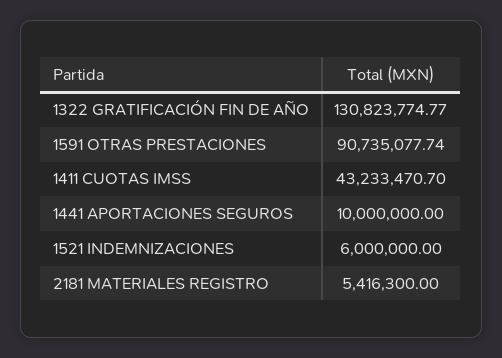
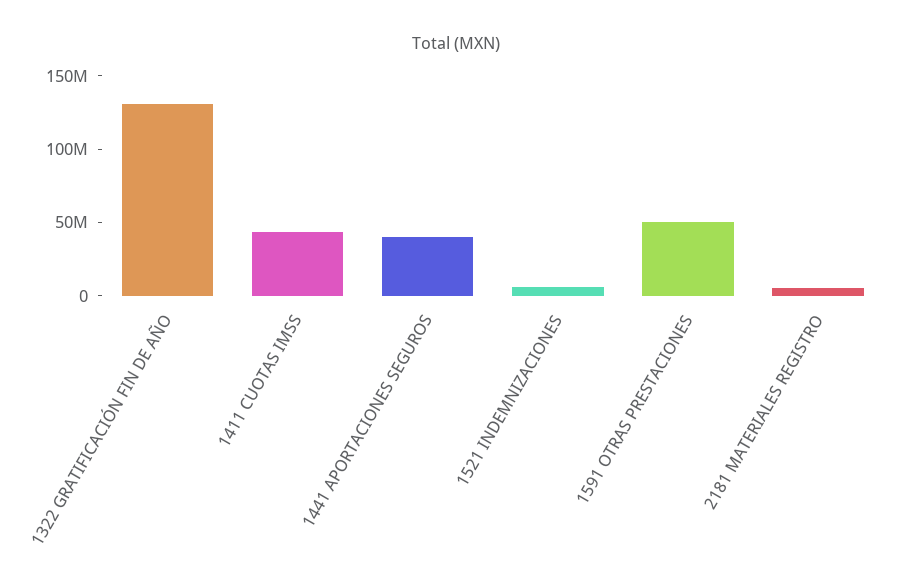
  {
    "1322 GRATIFICACIÓN FIN DE AÑO": 130823774.77,
-   "1591 OTRAS PRESTACIONES": 90735077.74,
+   "1591 OTRAS PRESTACIONES": 50000000,
    "1411 CUOTAS IMSS": 43233470.7,
-   "1441 APORTACIONES SEGUROS": 10000000,
+   "1441 APORTACIONES SEGUROS": 40000000,
    "1521 INDEMNIZACIONES": 6000000,
    "2181 MATERIALES REGISTRO": 5416300
  }

